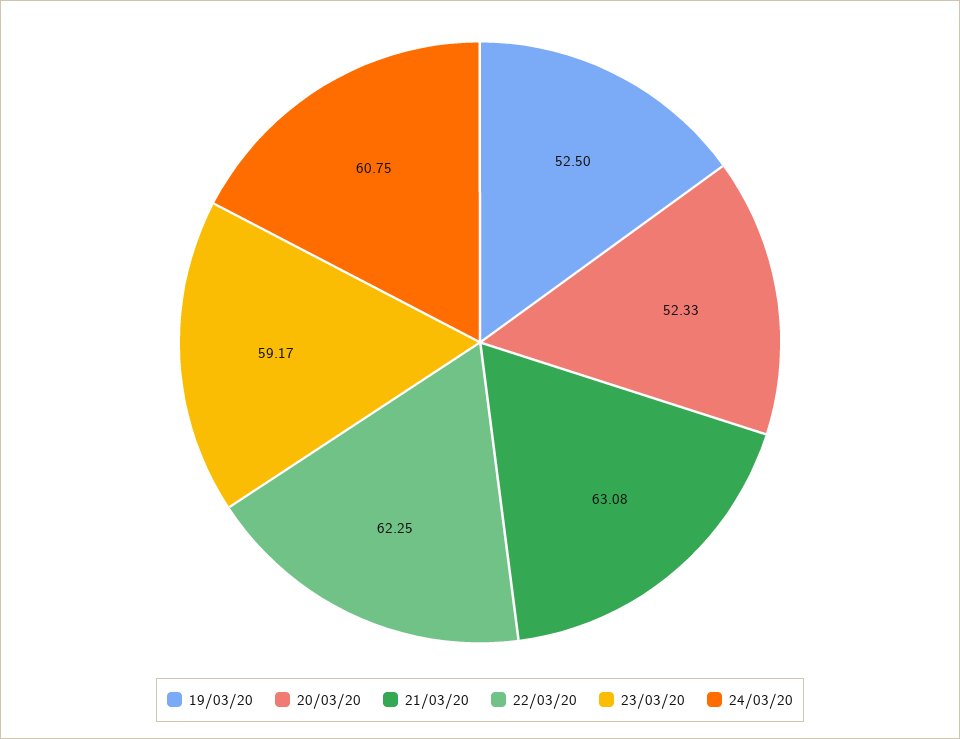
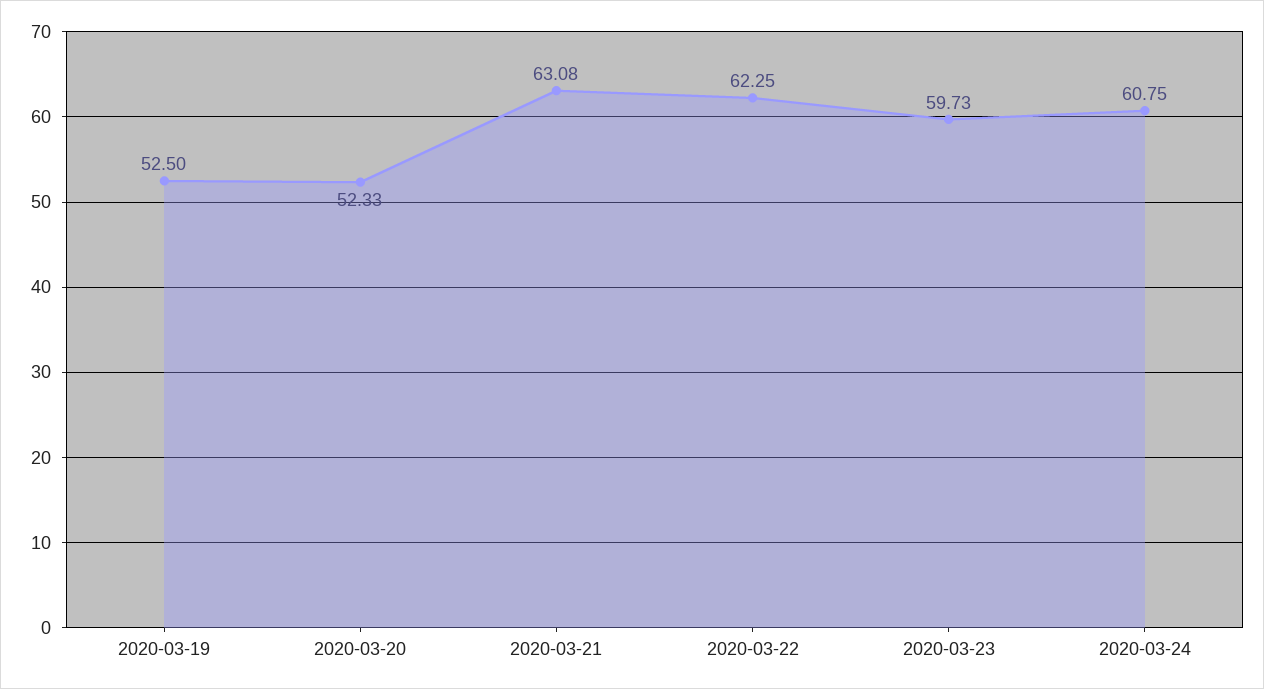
  {
    "19/03/20": 52.5,
    "20/03/20": 52.33,
    "21/03/20": 63.08,
    "22/03/20": 62.25,
-   "23/03/20": 59.17,
+   "23/03/20": 59.73,
    "24/03/20": 60.75
  }

